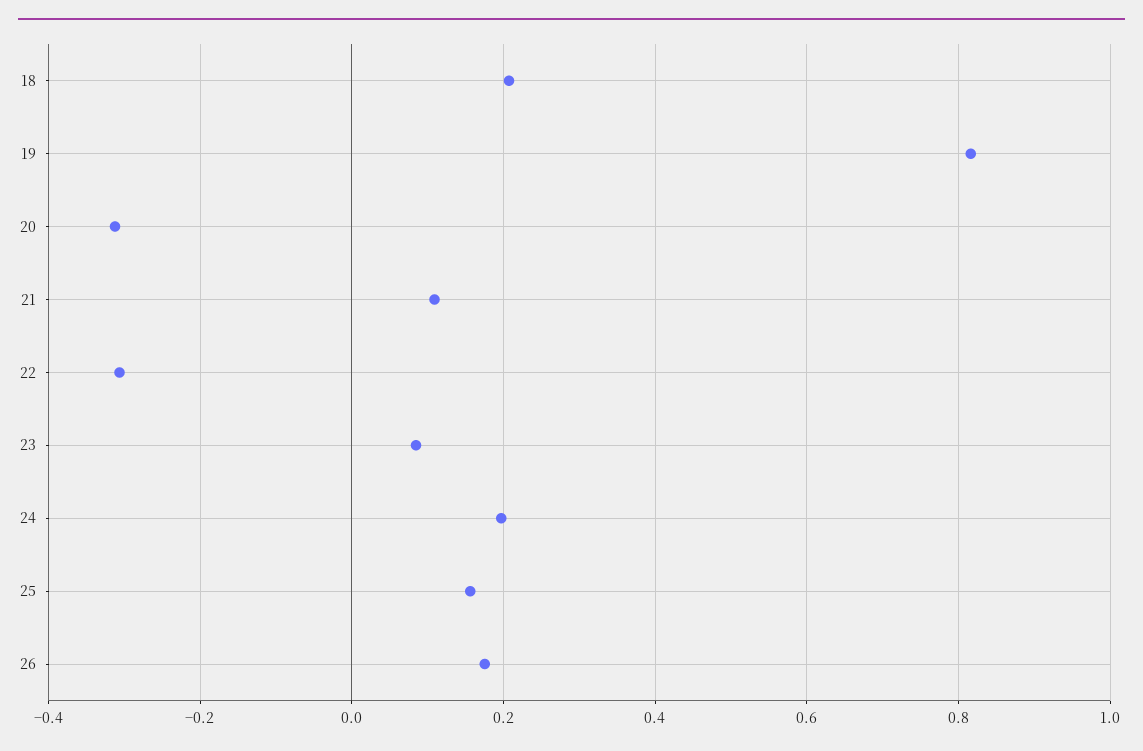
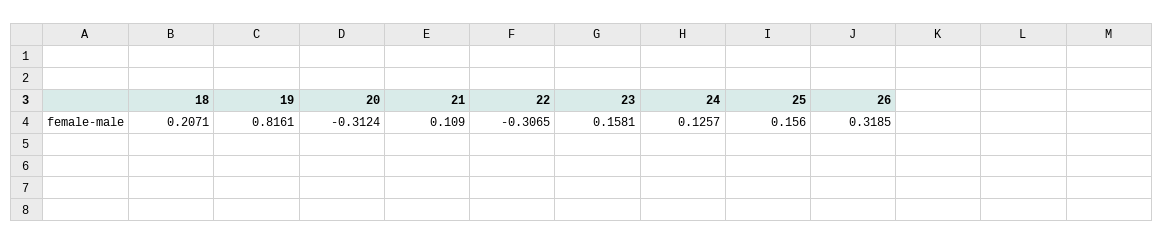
  {
    "18": 0.2071,
    "19": 0.8161,
    "20": -0.3124,
    "21": 0.109,
    "22": -0.3065,
-   "23": 0.08,
+   "23": 0.1581,
-   "24": 0.2,
+   "24": 0.1257,
    "25": 0.156,
-   "26": 0.18
+   "26": 0.3185
  }

